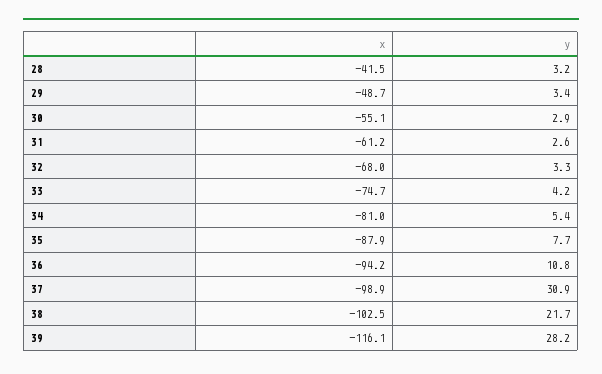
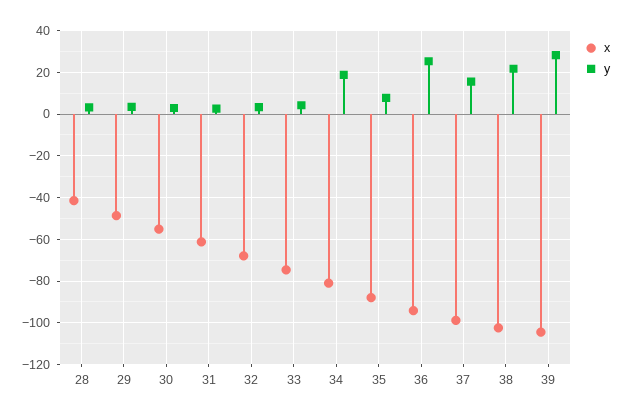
  {
    "x": {
      "28": -41.5,
      "29": -48.7,
      "30": -55.1,
      "31": -61.2,
      "32": -68,
      "33": -74.7,
      "34": -81,
      "35": -87.9,
      "36": -94.2,
      "37": -98.9,
      "38": -102.5,
-     "39": -116.1
+     "39": -105
    },
    "y": {
      "28": 3.2,
      "29": 3.4,
      "30": 2.9,
      "31": 2.6,
      "32": 3.3,
      "33": 4.2,
-     "34": 5.4,
+     "34": 20,
      "35": 7.7,
-     "36": 10.8,
+     "36": 25,
-     "37": 30.9,
+     "37": 15,
      "38": 21.7,
      "39": 28.2
    }
  }

